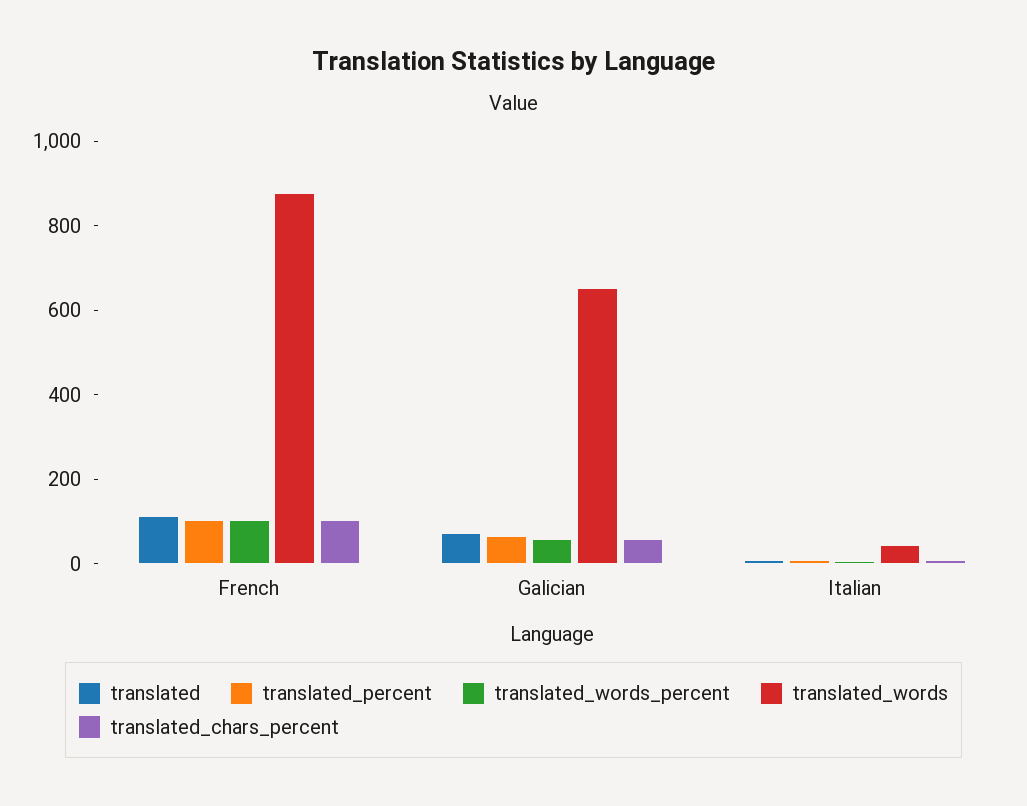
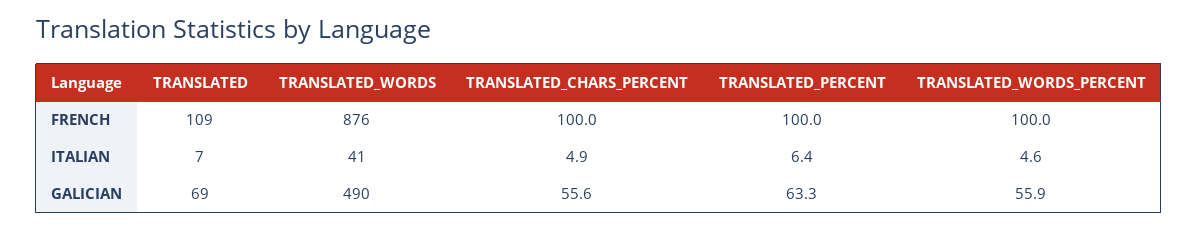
  {
    "translated": {
      "French": 109,
      "Galician": 69,
      "Italian": 7
    },
    "translated_percent": {
      "French": 100,
      "Galician": 63.3,
      "Italian": 6.4
    },
    "translated_words_percent": {
      "French": 100,
      "Galician": 55.9,
      "Italian": 4.6
    },
    "translated_words": {
      "French": 876,
-     "Galician": 650,
+     "Galician": 490,
      "Italian": 41
    },
    "translated_chars_percent": {
      "French": 100,
      "Galician": 55.6,
      "Italian": 4.9
    }
  }

